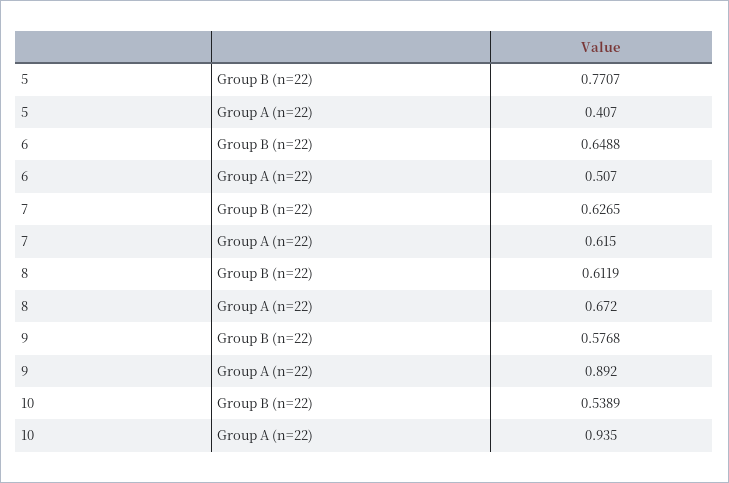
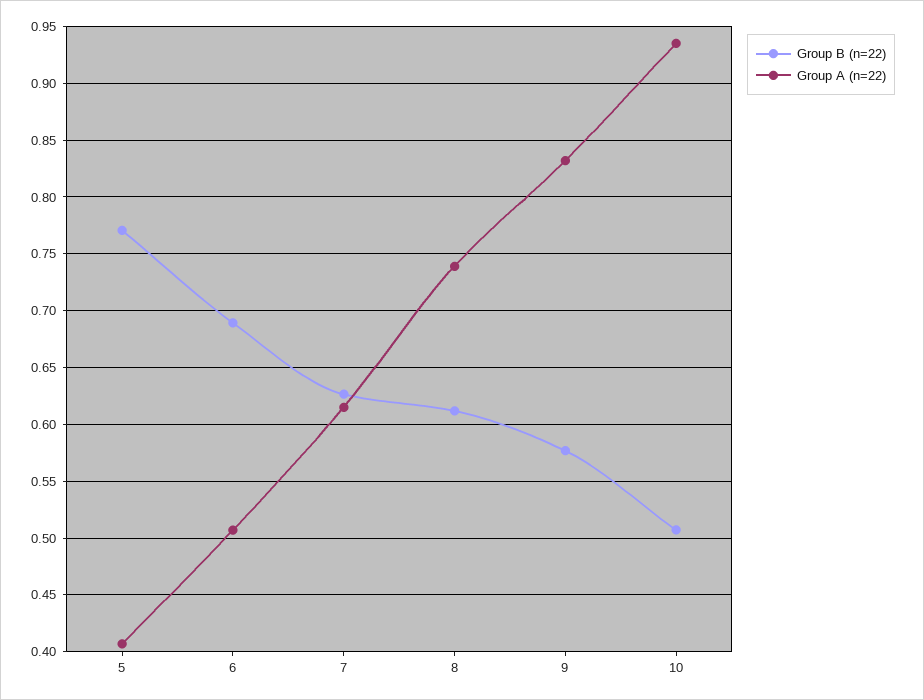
  {
    "Group B (n=22)": {
      "5": 0.7707,
-     "6": 0.6488,
+     "6": 0.69,
      "7": 0.6265,
      "8": 0.6119,
      "9": 0.5768,
-     "10": 0.5389
+     "10": 0.51
    },
    "Group A (n=22)": {
      "5": 0.407,
      "6": 0.507,
      "7": 0.615,
-     "8": 0.672,
+     "8": 0.74,
-     "9": 0.892,
+     "9": 0.83,
      "10": 0.935
    }
  }

